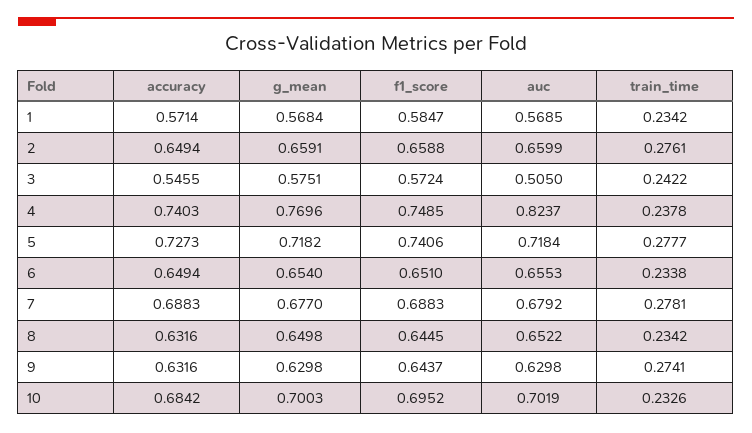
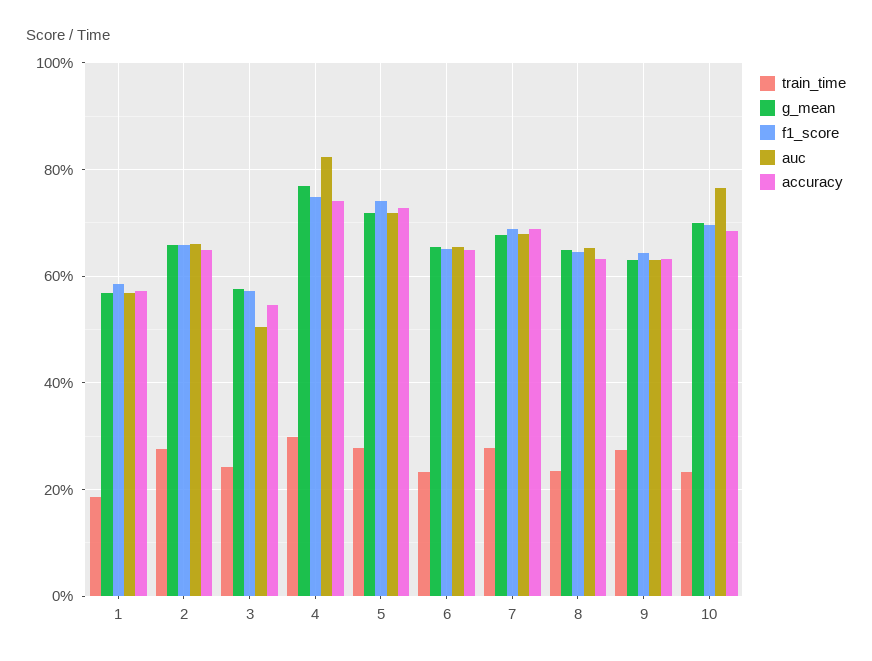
  {
    "accuracy": {
      "1": 0.5714,
      "2": 0.6494,
      "3": 0.5455,
      "4": 0.7403,
      "5": 0.7273,
      "6": 0.6494,
      "7": 0.6883,
      "8": 0.6316,
      "9": 0.6316,
      "10": 0.6842
    },
    "g_mean": {
      "1": 0.5684,
      "2": 0.6591,
      "3": 0.5751,
      "4": 0.7696,
      "5": 0.7182,
      "6": 0.654,
      "7": 0.677,
      "8": 0.6498,
      "9": 0.6298,
      "10": 0.7003
    },
    "f1_score": {
      "1": 0.5847,
      "2": 0.6588,
      "3": 0.5724,
      "4": 0.7485,
      "5": 0.7406,
      "6": 0.651,
      "7": 0.6883,
      "8": 0.6445,
      "9": 0.6437,
      "10": 0.6952
    },
    "auc": {
      "1": 0.5685,
      "2": 0.6599,
      "3": 0.505,
      "4": 0.8237,
      "5": 0.7184,
      "6": 0.6553,
      "7": 0.6792,
      "8": 0.6522,
      "9": 0.6298,
-     "10": 0.7019
+     "10": 0.76
    },
    "train_time": {
-     "1": 0.2342,
+     "1": 0.18,
      "2": 0.2761,
      "3": 0.2422,
-     "4": 0.2378,
+     "4": 0.3,
      "5": 0.2777,
      "6": 0.2338,
      "7": 0.2781,
      "8": 0.2342,
      "9": 0.2741,
      "10": 0.2326
    }
  }

